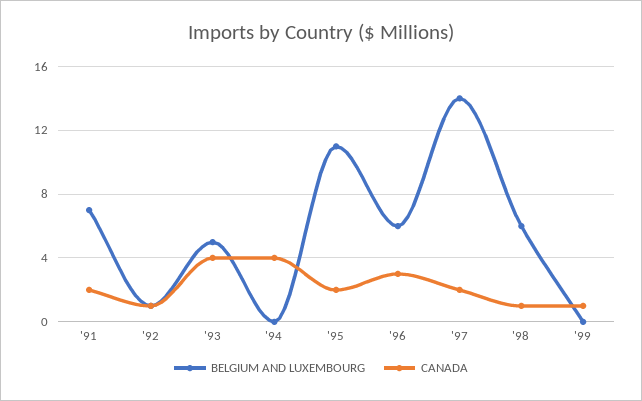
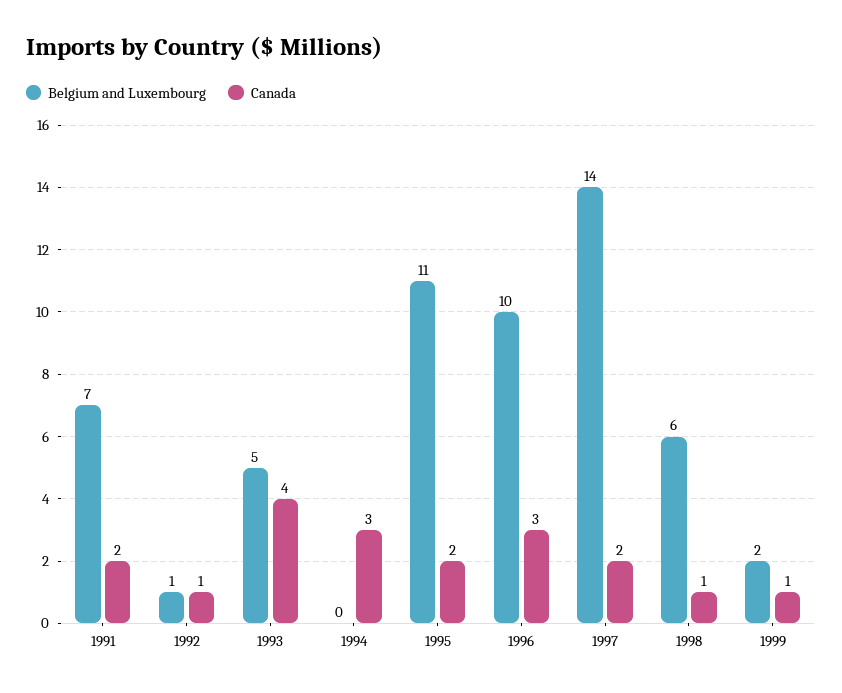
  {
    "BELGIUM AND LUXEMBOURG": {
      "'91": 7,
      "'92": 1,
      "'93": 5,
      "'94": 0,
      "'95": 11,
-     "'96": 6,
+     "'96": 10,
      "'97": 14,
      "'98": 6,
-     "'99": 0
+     "'99": 2
    },
    "CANADA": {
      "'91": 2,
      "'92": 1,
      "'93": 4,
-     "'94": 4,
+     "'94": 3,
      "'95": 2,
      "'96": 3,
      "'97": 2,
      "'98": 1,
      "'99": 1
    }
  }

